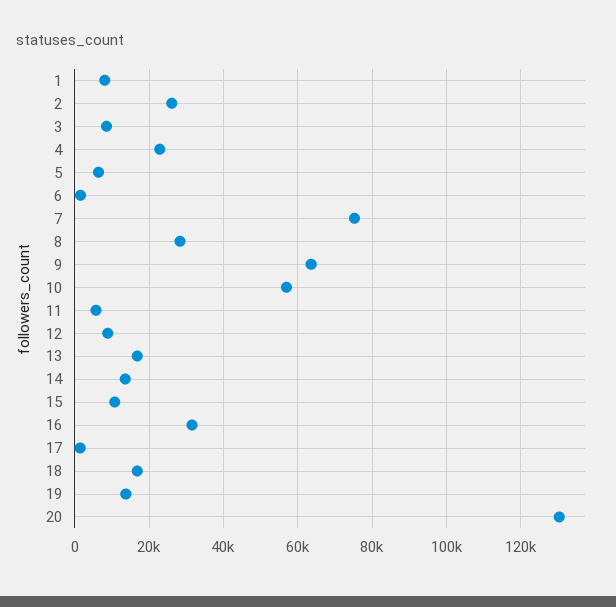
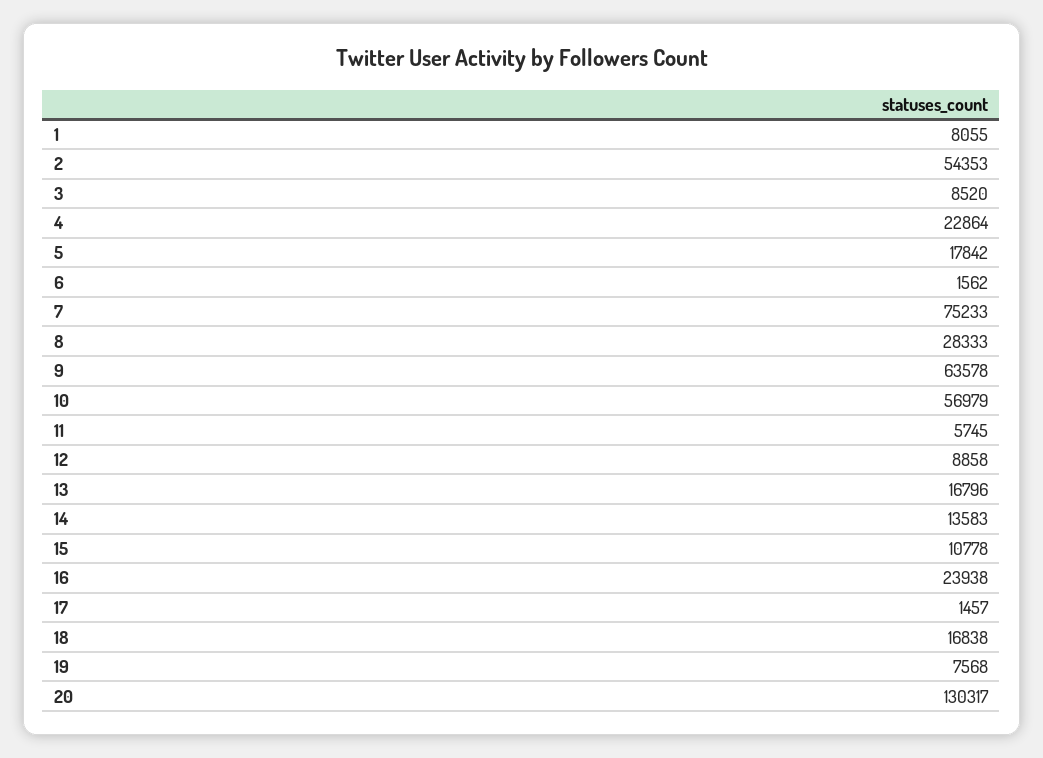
  {
    "1": 8055,
-   "2": 26000,
+   "2": 54353,
    "3": 8520,
    "4": 22864,
-   "5": 6000,
+   "5": 17842,
    "6": 1562,
    "7": 75233,
    "8": 28333,
    "9": 63578,
    "10": 56979,
    "11": 5745,
    "12": 8858,
    "13": 16796,
    "14": 13583,
    "15": 10778,
-   "16": 32000,
+   "16": 23938,
    "17": 1457,
    "18": 16838,
-   "19": 14000,
+   "19": 7568,
    "20": 130317
  }

